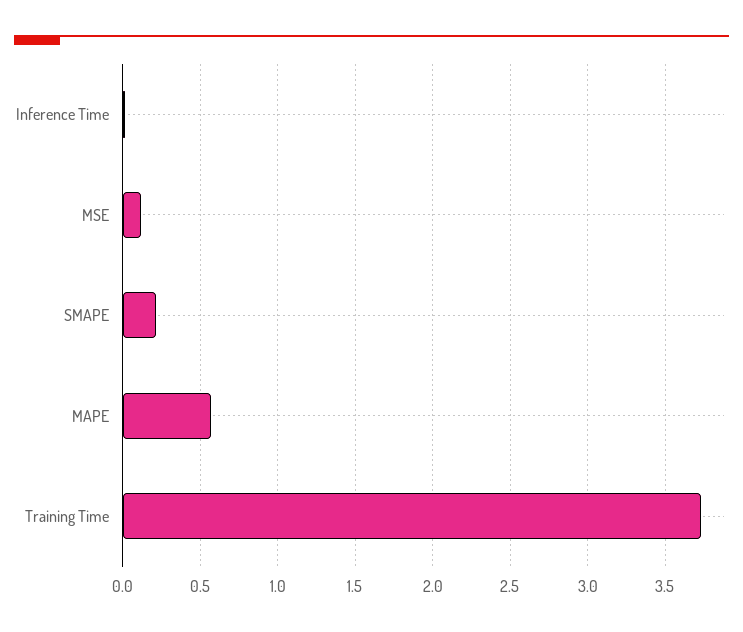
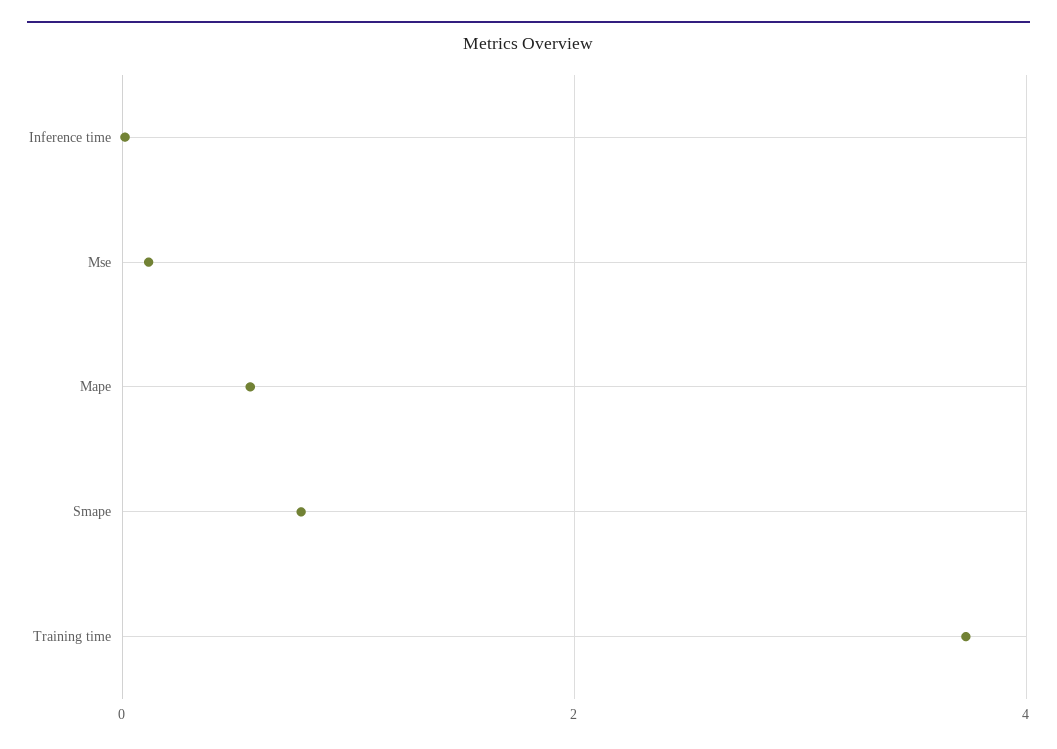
  {
    "Inference Time": 0,
    "MSE": 0.1,
-   "SMAPE": 0.2,
+   "SMAPE": 0.8,
    "MAPE": 0.55,
    "Training Time": 3.75
  }

